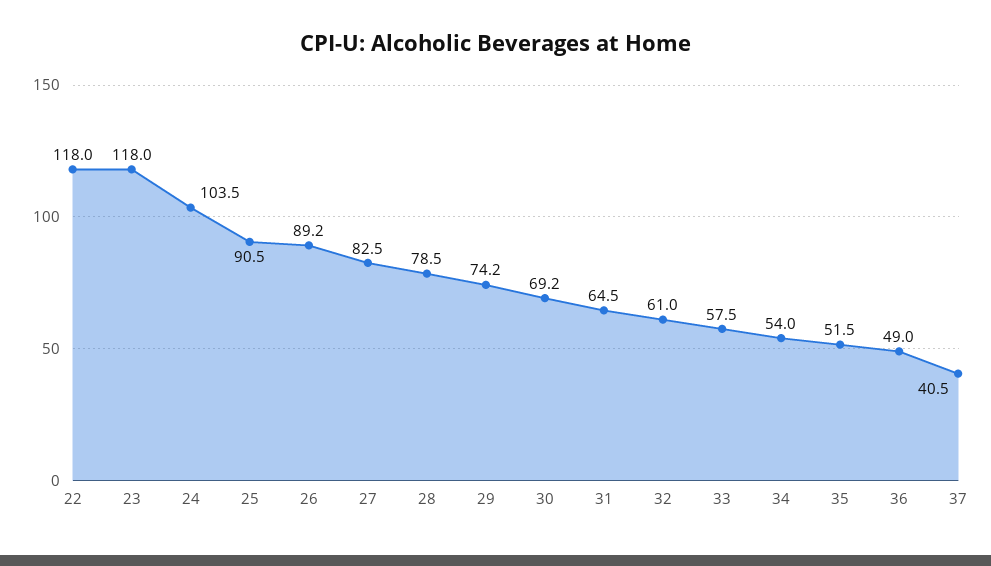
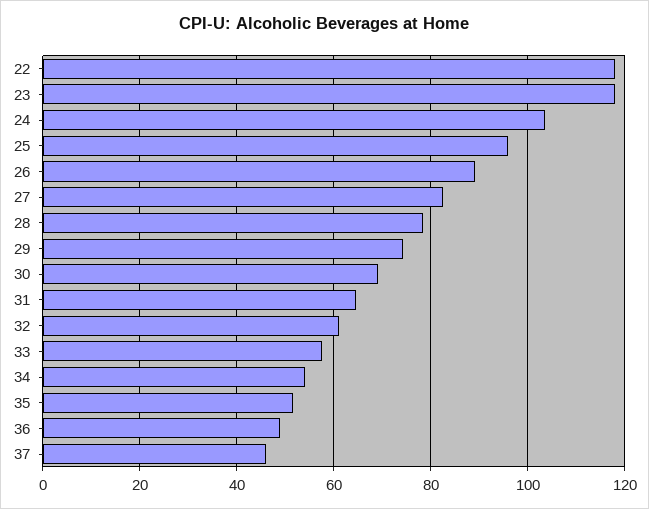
  {
    "22": 118,
    "23": 118,
    "24": 103.5,
-   "25": 90.5,
+   "25": 96,
    "26": 89.2,
    "27": 82.5,
    "28": 78.5,
    "29": 74.2,
    "30": 69.2,
    "31": 64.5,
    "32": 61,
    "33": 57.5,
    "34": 54,
    "35": 51.5,
    "36": 49,
-   "37": 40.5
+   "37": 46
  }

